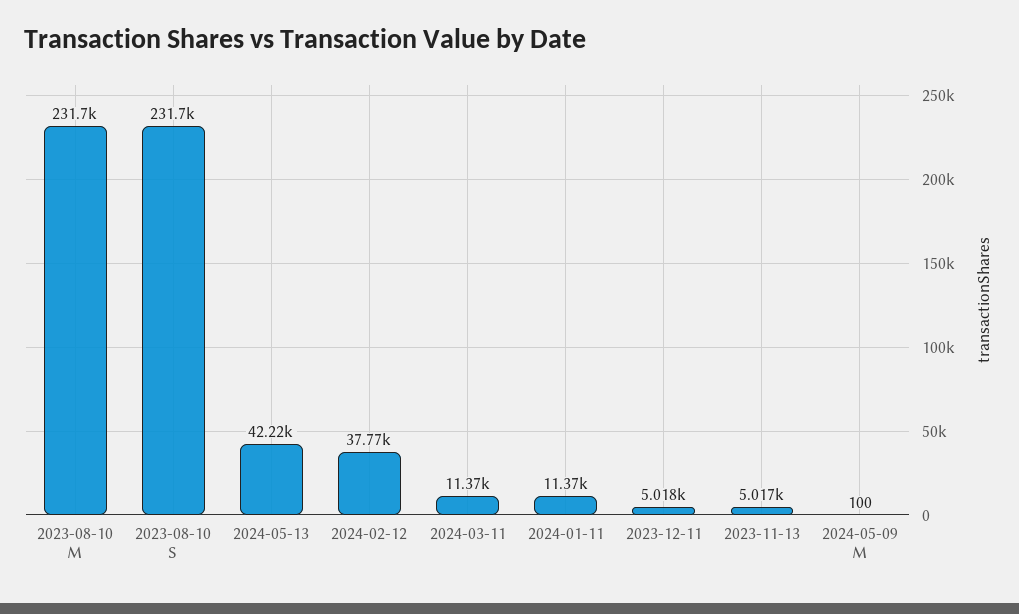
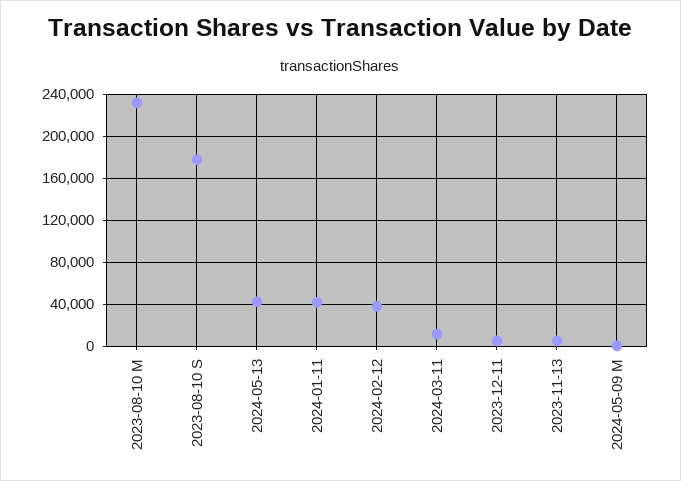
  {
    "2023-08-10 M": 231700,
-   "2023-08-10 S": 231700,
+   "2023-08-10 S": 180000,
    "2024-05-13": 42220,
    "2024-02-12": 37770,
    "2024-03-11": 11370,
-   "2024-01-11": 11370,
+   "2024-01-11": 40000,
    "2023-12-11": 5018,
    "2023-11-13": 5017,
    "2024-05-09 M": 100
  }

